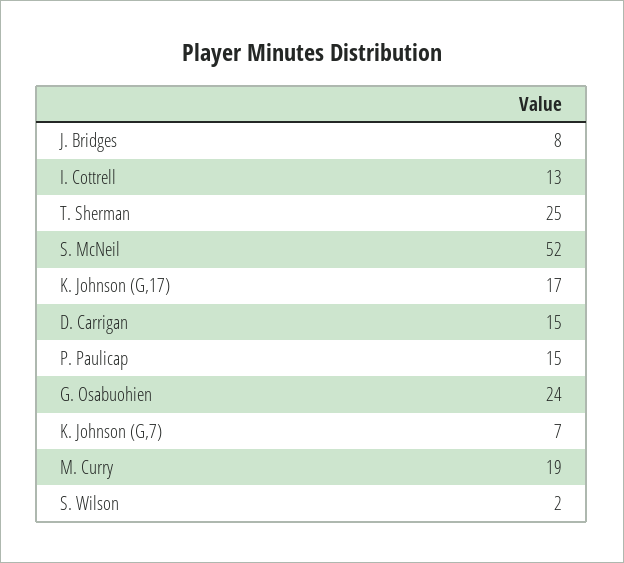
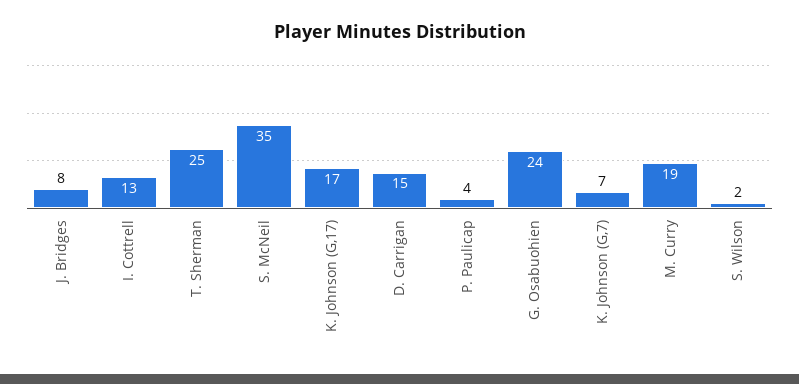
  {
    "J. Bridges": 8,
    "I. Cottrell": 13,
    "T. Sherman": 25,
-   "S. McNeil": 52,
+   "S. McNeil": 35,
    "K. Johnson (G,17)": 17,
    "D. Carrigan": 15,
-   "P. Paulicap": 15,
+   "P. Paulicap": 4,
    "G. Osabuohien": 24,
    "K. Johnson (G,7)": 7,
    "M. Curry": 19,
    "S. Wilson": 2
  }

